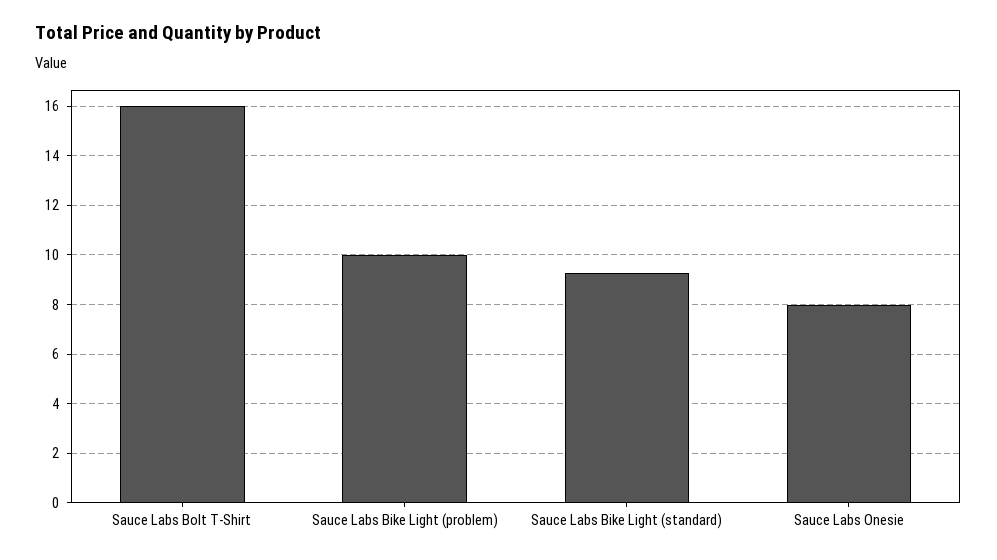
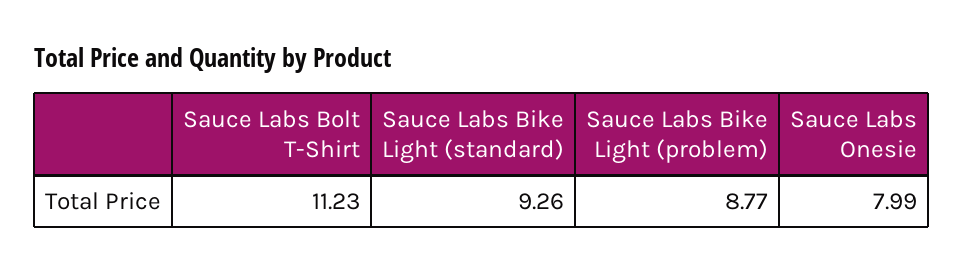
  {
-   "Sauce Labs Bolt T-Shirt": 16,
+   "Sauce Labs Bolt T-Shirt": 11.23,
-   "Sauce Labs Bike Light (problem)": 10,
+   "Sauce Labs Bike Light (problem)": 8.77,
    "Sauce Labs Bike Light (standard)": 9.26,
    "Sauce Labs Onesie": 7.99
  }

